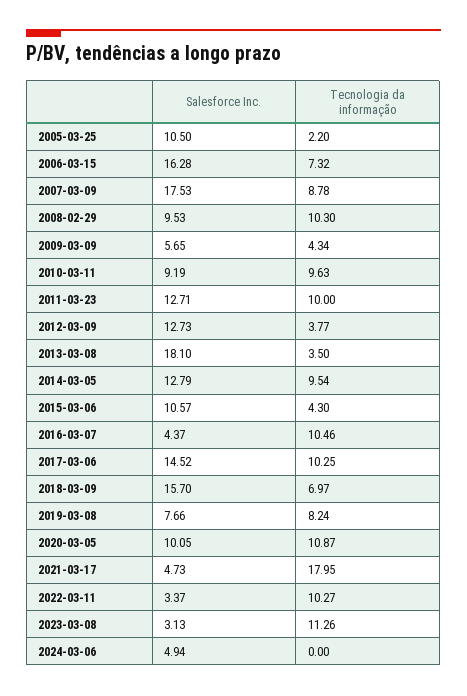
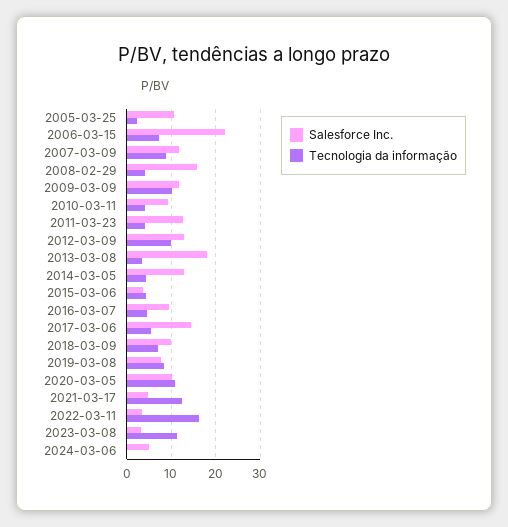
  {
    "Salesforce Inc.": {
      "2005-03-25": 10.5,
-     "2006-03-15": 16.28,
+     "2006-03-15": 22,
-     "2007-03-09": 17.53,
+     "2007-03-09": 12,
-     "2008-02-29": 9.53,
+     "2008-02-29": 16,
-     "2009-03-09": 5.65,
+     "2009-03-09": 12,
      "2010-03-11": 9.19,
      "2011-03-23": 12.71,
      "2012-03-09": 12.73,
      "2013-03-08": 18.1,
      "2014-03-05": 12.79,
-     "2015-03-06": 10.57,
+     "2015-03-06": 4,
-     "2016-03-07": 4.37,
+     "2016-03-07": 10,
      "2017-03-06": 14.52,
-     "2018-03-09": 15.7,
+     "2018-03-09": 10,
      "2019-03-08": 7.66,
      "2020-03-05": 10.05,
      "2021-03-17": 4.73,
      "2022-03-11": 3.37,
      "2023-03-08": 3.13,
      "2024-03-06": 4.94
    },
    "Tecnologia da informação": {
      "2005-03-25": 2.2,
      "2006-03-15": 7.32,
      "2007-03-09": 8.78,
-     "2008-02-29": 10.3,
+     "2008-02-29": 4,
-     "2009-03-09": 4.34,
+     "2009-03-09": 10,
-     "2010-03-11": 9.63,
+     "2010-03-11": 4,
-     "2011-03-23": 10,
+     "2011-03-23": 4,
-     "2012-03-09": 3.77,
+     "2012-03-09": 10,
      "2013-03-08": 3.5,
-     "2014-03-05": 9.54,
+     "2014-03-05": 4,
      "2015-03-06": 4.3,
-     "2016-03-07": 10.46,
+     "2016-03-07": 4,
-     "2017-03-06": 10.25,
+     "2017-03-06": 6,
      "2018-03-09": 6.97,
      "2019-03-08": 8.24,
      "2020-03-05": 10.87,
-     "2021-03-17": 17.95,
+     "2021-03-17": 12,
-     "2022-03-11": 10.27,
+     "2022-03-11": 16,
      "2023-03-08": 11.26,
      "2024-03-06": 0
    }
  }

